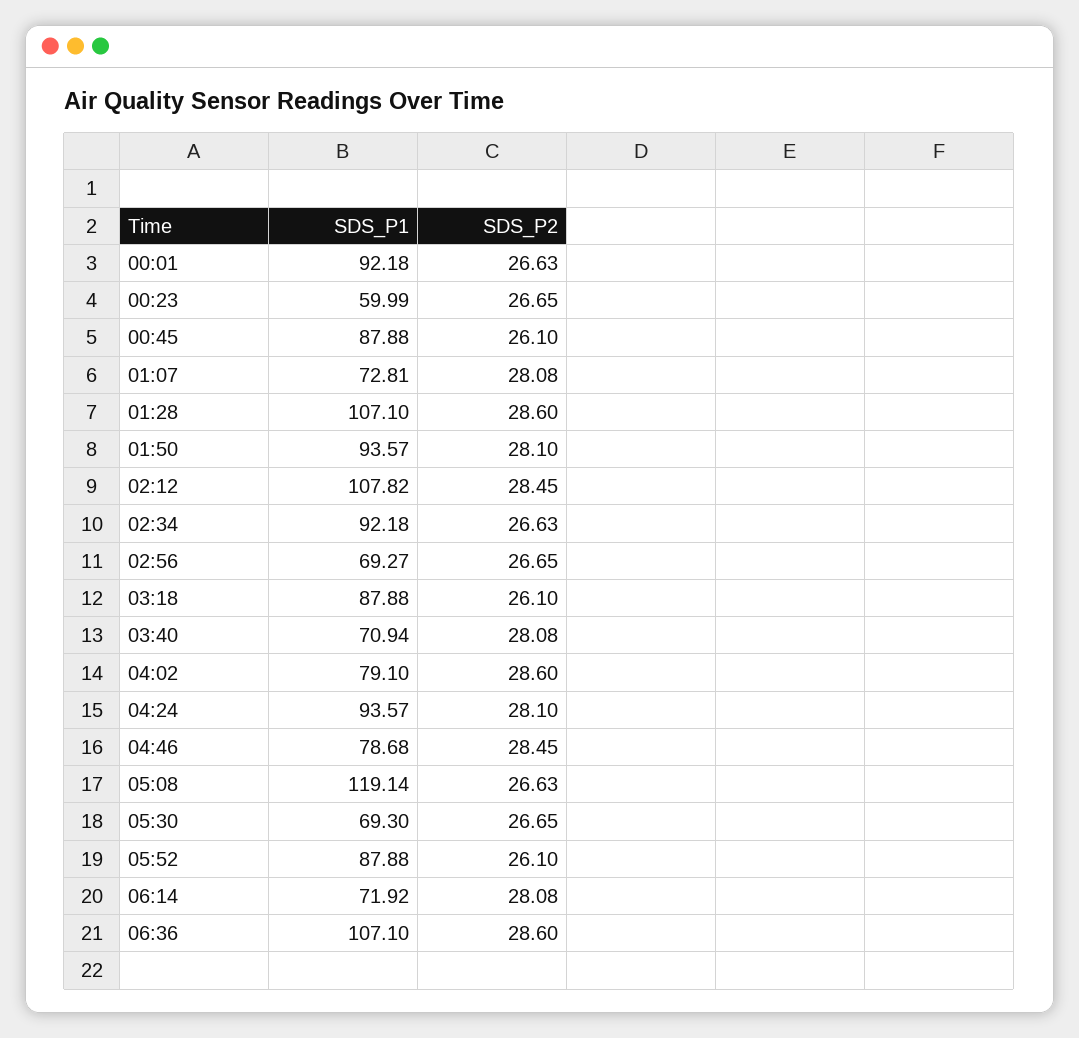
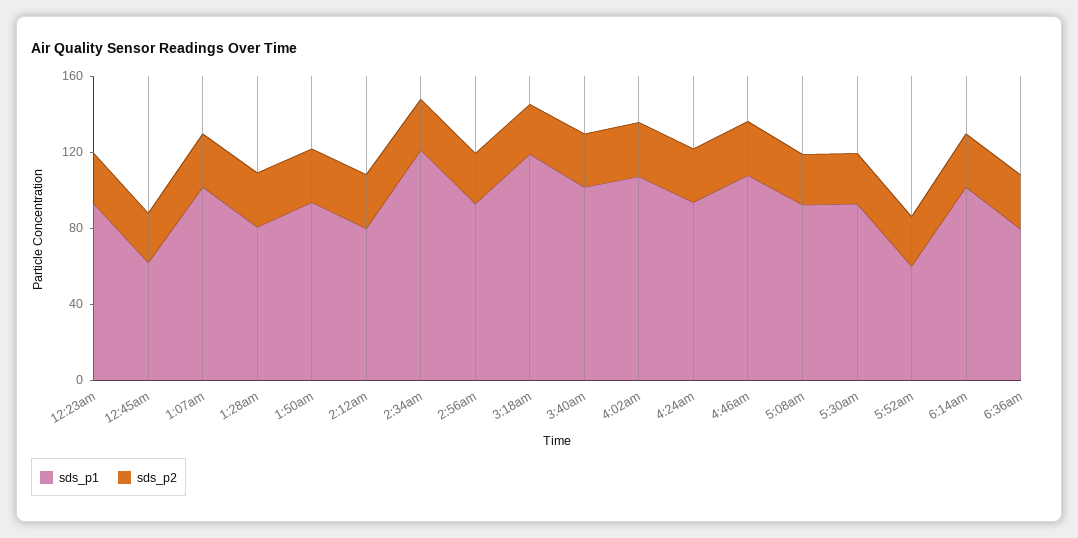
  {
    "SDS_P1": {
-     "00:01": 92.18,
-     "00:23": 59.99,
+     "00:23": 90,
-     "00:45": 87.88,
+     "00:45": 60,
-     "01:07": 72.81,
+     "01:07": 100,
-     "01:28": 107.1,
+     "01:28": 80,
      "01:50": 93.57,
-     "02:12": 107.82,
+     "02:12": 80,
-     "02:34": 92.18,
+     "02:34": 120,
-     "02:56": 69.27,
+     "02:56": 90,
-     "03:18": 87.88,
+     "03:18": 120,
-     "03:40": 70.94,
+     "03:40": 100,
-     "04:02": 79.1,
+     "04:02": 110,
      "04:24": 93.57,
-     "04:46": 78.68,
+     "04:46": 110,
-     "05:08": 119.14,
+     "05:08": 90,
-     "05:30": 69.3,
+     "05:30": 90,
-     "05:52": 87.88,
+     "05:52": 60,
-     "06:14": 71.92,
+     "06:14": 100,
-     "06:36": 107.1
+     "06:36": 80
    },
    "SDS_P2": {
-     "00:01": 26.63,
      "00:23": 26.65,
      "00:45": 26.1,
      "01:07": 28.08,
      "01:28": 28.6,
      "01:50": 28.1,
      "02:12": 28.45,
      "02:34": 26.63,
      "02:56": 26.65,
      "03:18": 26.1,
      "03:40": 28.08,
      "04:02": 28.6,
      "04:24": 28.1,
      "04:46": 28.45,
      "05:08": 26.63,
      "05:30": 26.65,
      "05:52": 26.1,
      "06:14": 28.08,
      "06:36": 28.6
    }
  }

